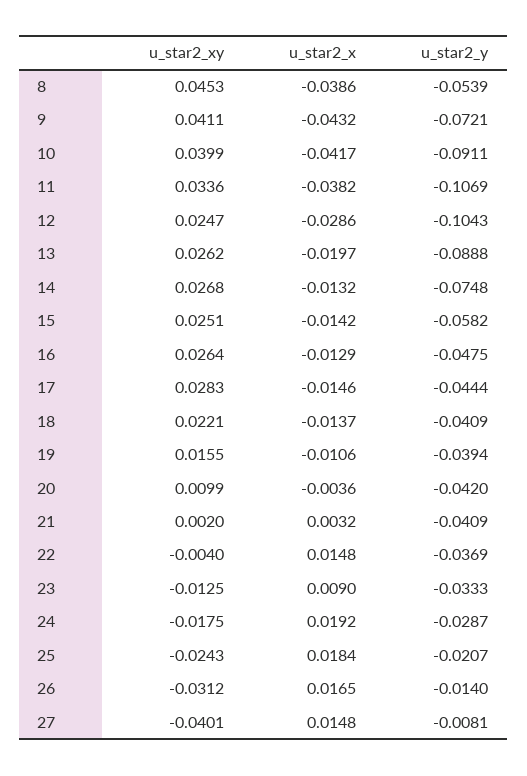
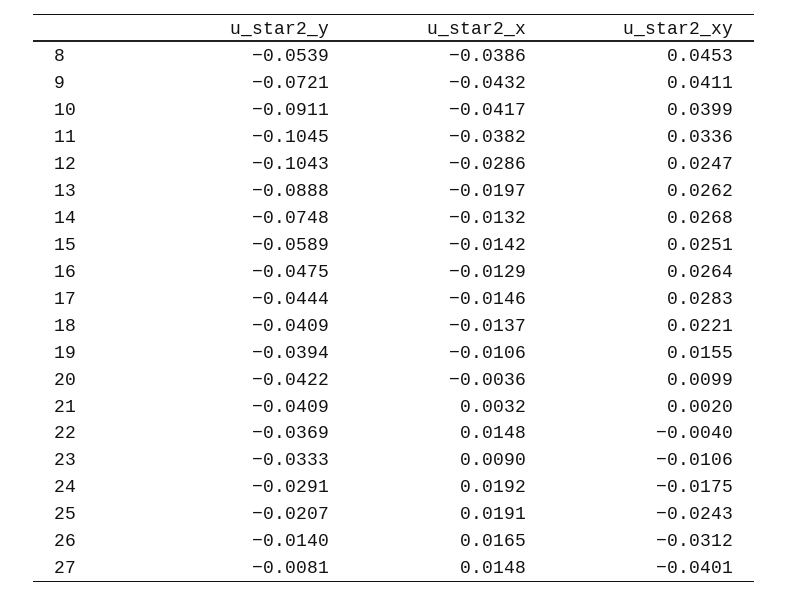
  {
    "u_star2_xy": {
      "8": 0.0453,
      "9": 0.0411,
      "10": 0.0399,
      "11": 0.0336,
      "12": 0.0247,
      "13": 0.0262,
      "14": 0.0268,
      "15": 0.0251,
      "16": 0.0264,
      "17": 0.0283,
      "18": 0.0221,
      "19": 0.0155,
      "20": 0.0099,
      "21": 0.002,
      "22": -0.004,
-     "23": -0.0125,
+     "23": -0.0106,
      "24": -0.0175,
      "25": -0.0243,
      "26": -0.0312,
      "27": -0.0401
    },
    "u_star2_x": {
      "8": -0.0386,
      "9": -0.0432,
      "10": -0.0417,
      "11": -0.0382,
      "12": -0.0286,
      "13": -0.0197,
      "14": -0.0132,
      "15": -0.0142,
      "16": -0.0129,
      "17": -0.0146,
      "18": -0.0137,
      "19": -0.0106,
      "20": -0.0036,
      "21": 0.0032,
      "22": 0.0148,
      "23": 0.009,
      "24": 0.0192,
-     "25": 0.0184,
+     "25": 0.0191,
      "26": 0.0165,
      "27": 0.0148
    },
    "u_star2_y": {
      "8": -0.0539,
      "9": -0.0721,
      "10": -0.0911,
-     "11": -0.1069,
+     "11": -0.1045,
      "12": -0.1043,
      "13": -0.0888,
      "14": -0.0748,
-     "15": -0.0582,
+     "15": -0.0589,
      "16": -0.0475,
      "17": -0.0444,
      "18": -0.0409,
      "19": -0.0394,
-     "20": -0.042,
+     "20": -0.0422,
      "21": -0.0409,
      "22": -0.0369,
      "23": -0.0333,
-     "24": -0.0287,
+     "24": -0.0291,
      "25": -0.0207,
      "26": -0.014,
      "27": -0.0081
    }
  }

